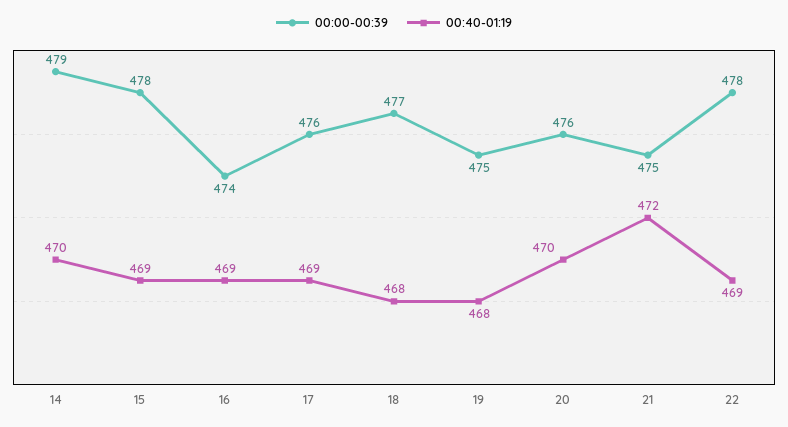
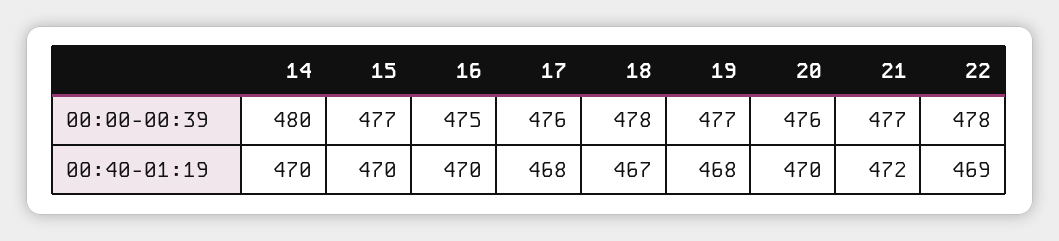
  {
    "00:00-00:39": {
-     "14": 479,
+     "14": 480,
-     "15": 478,
+     "15": 477,
-     "16": 474,
+     "16": 475,
      "17": 476,
-     "18": 477,
+     "18": 478,
-     "19": 475,
+     "19": 477,
      "20": 476,
-     "21": 475,
+     "21": 477,
      "22": 478
    },
    "00:40-01:19": {
      "14": 470,
-     "15": 469,
+     "15": 470,
-     "16": 469,
+     "16": 470,
-     "17": 469,
+     "17": 468,
-     "18": 468,
+     "18": 467,
      "19": 468,
      "20": 470,
      "21": 472,
      "22": 469
    }
  }

